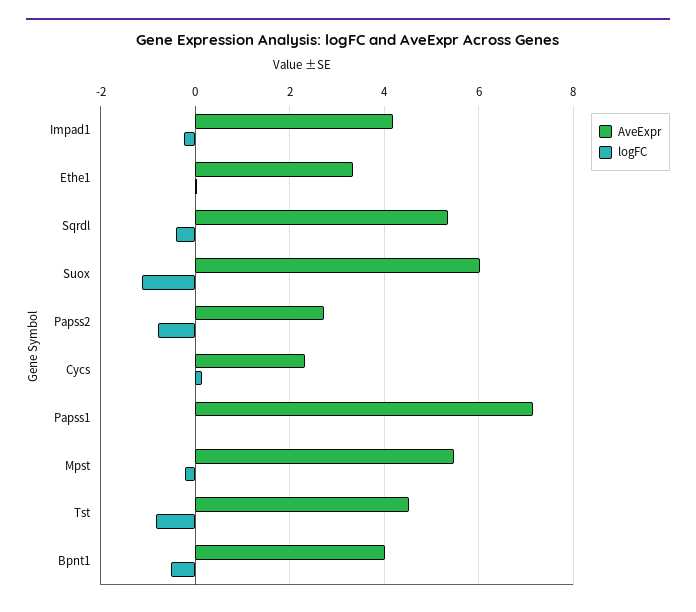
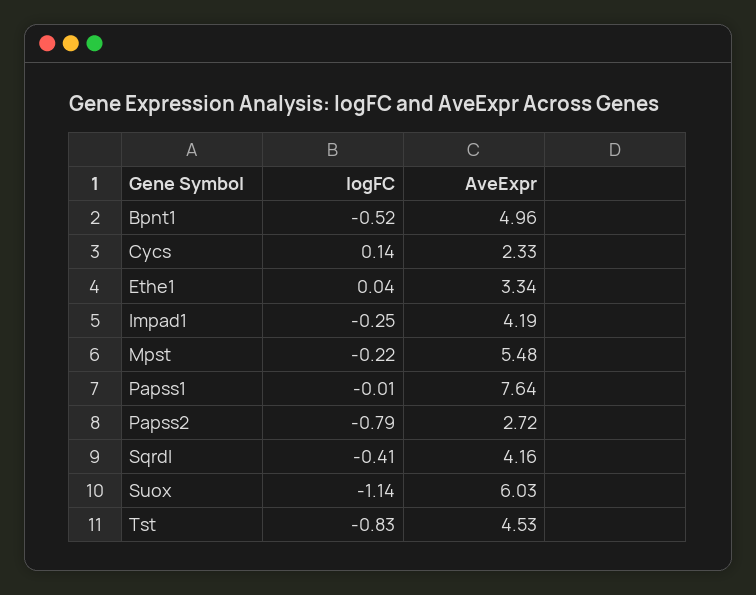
  {
    "AveExpr": {
      "Impad1": 4.19,
      "Ethe1": 3.34,
-     "Sqrdl": 5.4,
+     "Sqrdl": 4.16,
      "Suox": 6.03,
      "Papss2": 2.72,
      "Cycs": 2.33,
-     "Papss1": 7.2,
+     "Papss1": 7.64,
      "Mpst": 5.48,
      "Tst": 4.53,
-     "Bpnt1": 4
+     "Bpnt1": 4.96
    },
    "logFC": {
      "Impad1": -0.25,
      "Ethe1": 0.04,
      "Sqrdl": -0.41,
      "Suox": -1.14,
      "Papss2": -0.79,
      "Cycs": 0.14,
      "Papss1": -0.01,
      "Mpst": -0.22,
      "Tst": -0.83,
      "Bpnt1": -0.52
    }
  }

